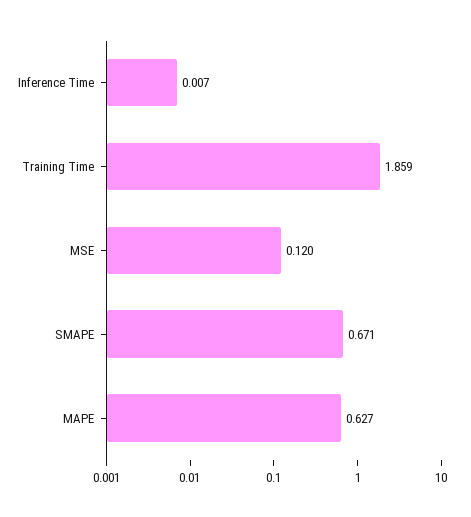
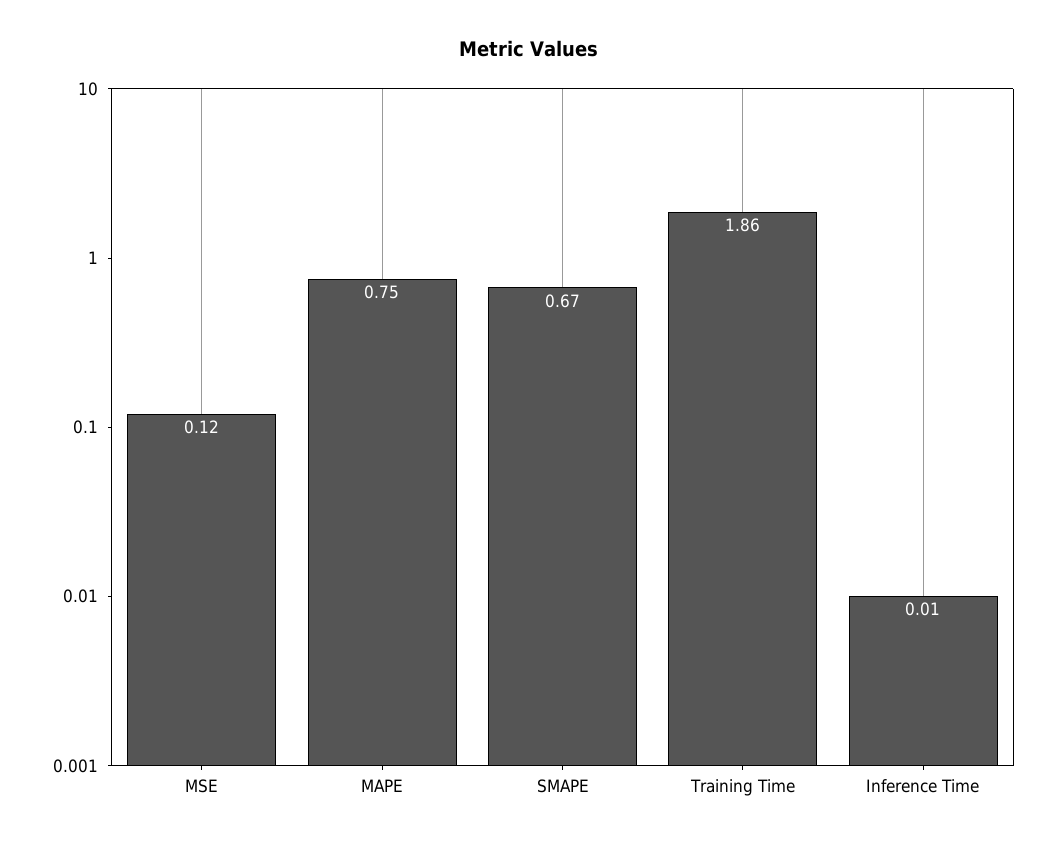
  {
    "Inference Time": 0.007,
    "Training Time": 1.859,
    "MSE": 0.12,
    "SMAPE": 0.671,
-   "MAPE": 0.627
+   "MAPE": 0.75
  }

